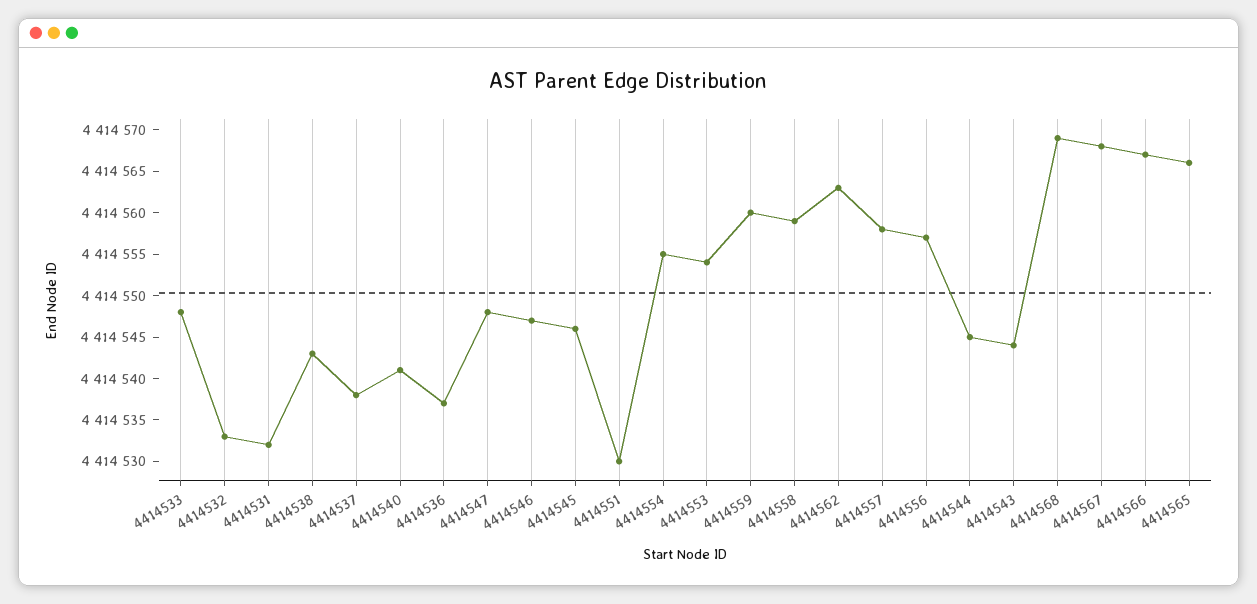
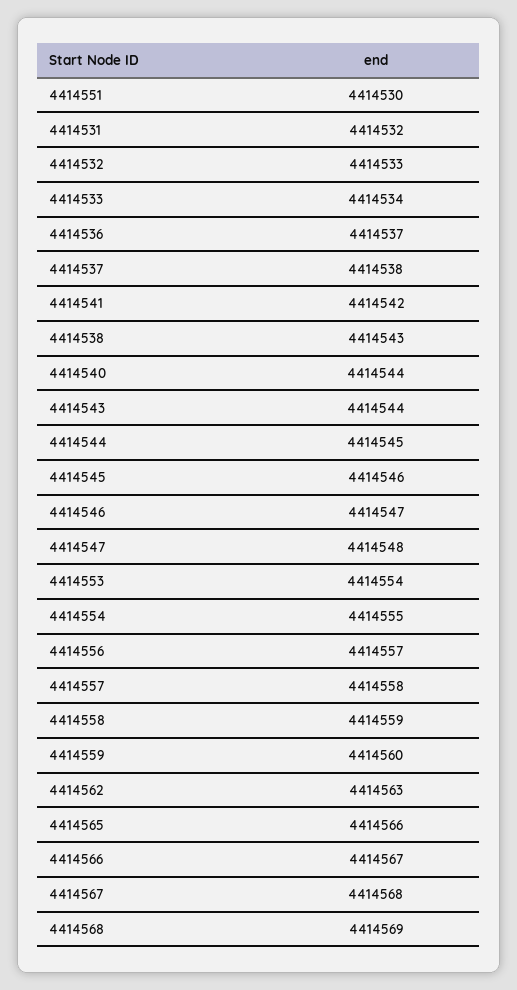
  {
-   "4414533": 4414548,
+   "4414533": 4414534,
    "4414532": 4414533,
    "4414531": 4414532,
    "4414538": 4414543,
    "4414537": 4414538,
-   "4414540": 4414541,
+   "4414540": 4414544,
    "4414536": 4414537,
    "4414547": 4414548,
    "4414546": 4414547,
    "4414545": 4414546,
    "4414551": 4414530,
    "4414554": 4414555,
    "4414553": 4414554,
    "4414559": 4414560,
    "4414558": 4414559,
    "4414562": 4414563,
    "4414557": 4414558,
    "4414556": 4414557,
    "4414544": 4414545,
    "4414543": 4414544,
    "4414568": 4414569,
    "4414567": 4414568,
    "4414566": 4414567,
-   "4414565": 4414566
+   "4414565": 4414566,
+   "4414541": 4414542
  }

